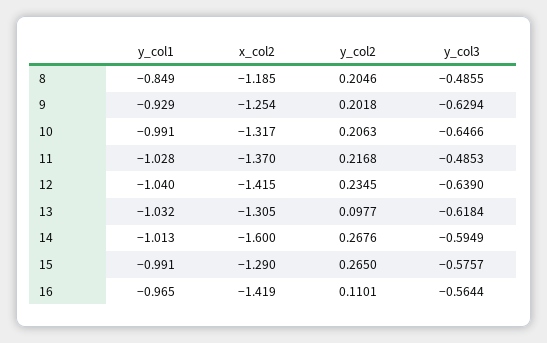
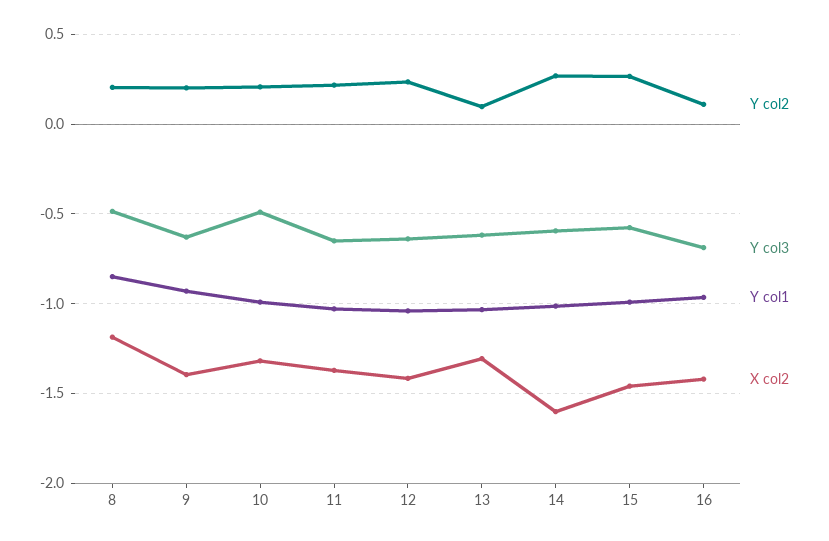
  {
    "y_col1": {
      "8": -0.849,
      "9": -0.929,
      "10": -0.991,
      "11": -1.028,
      "12": -1.04,
      "13": -1.032,
      "14": -1.013,
      "15": -0.991,
      "16": -0.965
    },
    "x_col2": {
      "8": -1.185,
-     "9": -1.254,
+     "9": -1.4,
      "10": -1.317,
      "11": -1.37,
      "12": -1.415,
      "13": -1.305,
      "14": -1.6,
-     "15": -1.29,
+     "15": -1.45,
      "16": -1.419
    },
    "y_col2": {
      "8": 0.2046,
      "9": 0.2018,
      "10": 0.2063,
      "11": 0.2168,
      "12": 0.2345,
      "13": 0.0977,
      "14": 0.2676,
      "15": 0.265,
      "16": 0.1101
    },
    "y_col3": {
      "8": -0.4855,
      "9": -0.6294,
-     "10": -0.6466,
+     "10": -0.5,
-     "11": -0.4853,
+     "11": -0.65,
      "12": -0.639,
      "13": -0.6184,
      "14": -0.5949,
      "15": -0.5757,
-     "16": -0.5644
+     "16": -0.7
    }
  }

